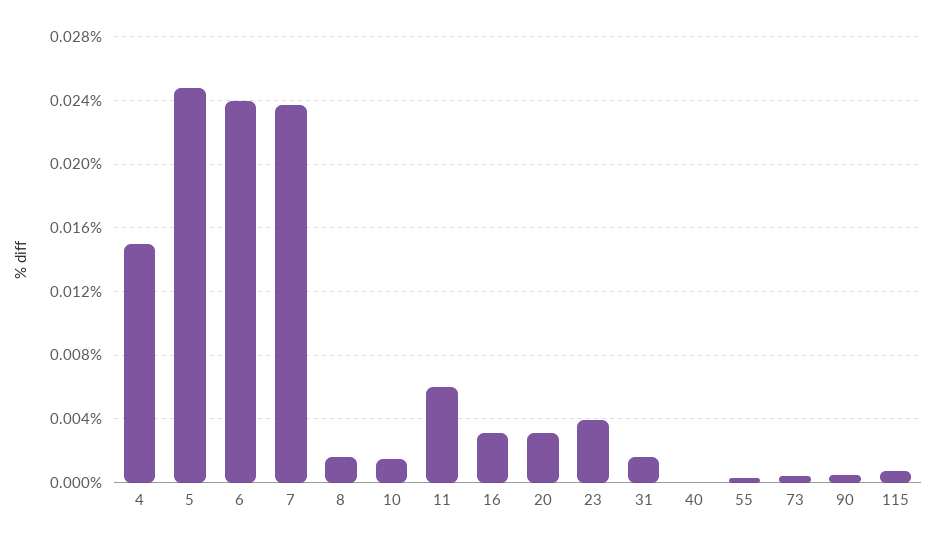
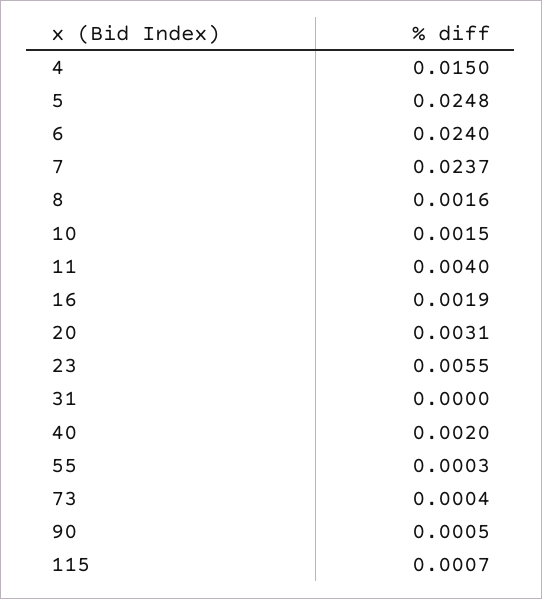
  {
    "4": 0.015,
    "5": 0.0248,
    "6": 0.024,
    "7": 0.0237,
    "8": 0.0016,
    "10": 0.0015,
-   "11": 0.006,
+   "11": 0.004,
-   "16": 0.003,
+   "16": 0.0019,
    "20": 0.0031,
-   "23": 0.004,
+   "23": 0.0055,
-   "31": 0.0015,
+   "31": 0,
-   "40": 0,
+   "40": 0.002,
    "55": 0.0003,
    "73": 0.0004,
    "90": 0.0005,
    "115": 0.0007
  }

